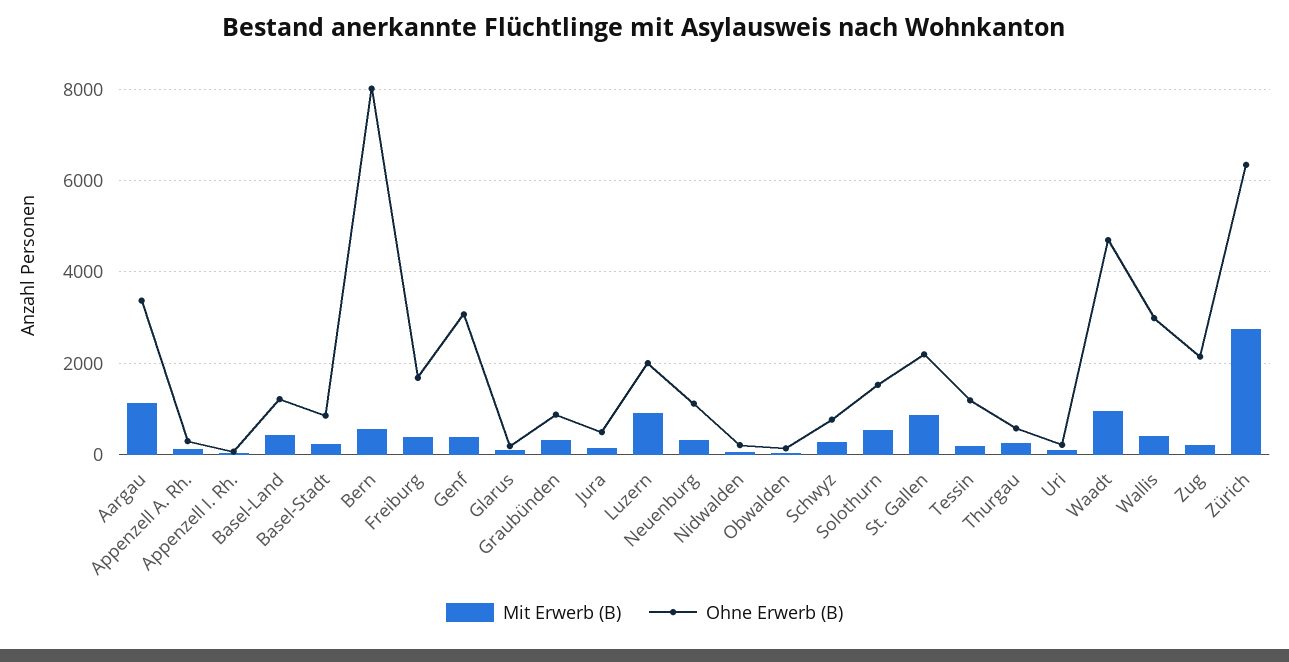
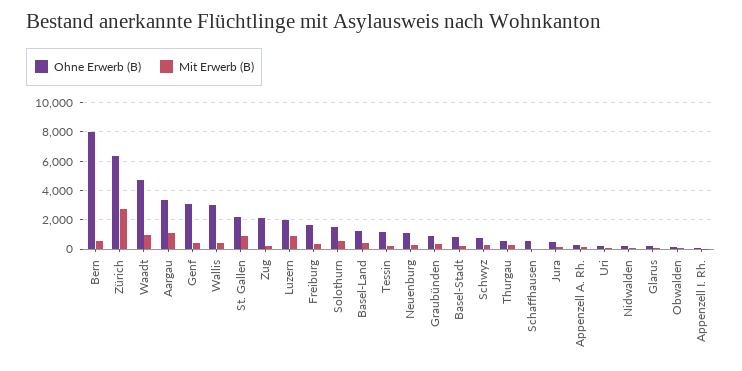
  {
    "Mit Erwerb (B)": {
      "Aargau": 1200,
      "Appenzell A. Rh.": 200,
      "Appenzell I. Rh.": 0,
      "Basel-Land": 400,
      "Basel-Stadt": 200,
      "Bern": 600,
      "Freiburg": 400,
      "Genf": 400,
      "Glarus": 200,
      "Graubünden": 400,
      "Jura": 200,
      "Luzern": 1000,
      "Neuenburg": 400,
      "Nidwalden": 0,
      "Obwalden": 0,
      "Schwyz": 200,
      "Solothurn": 600,
      "St. Gallen": 800,
      "Tessin": 200,
      "Thurgau": 200,
      "Uri": 0,
      "Waadt": 1000,
      "Wallis": 400,
      "Zug": 200,
-     "Zürich": 2800
+     "Zürich": 2800,
+     "Schaffhausen": 0
    },
    "Ohne Erwerb (B)": {
      "Aargau": 3400,
      "Appenzell A. Rh.": 200,
      "Appenzell I. Rh.": 0,
      "Basel-Land": 1200,
      "Basel-Stadt": 800,
      "Bern": 8000,
      "Freiburg": 1600,
      "Genf": 3000,
      "Glarus": 200,
      "Graubünden": 800,
      "Jura": 400,
      "Luzern": 2000,
      "Neuenburg": 1200,
      "Nidwalden": 200,
      "Obwalden": 200,
      "Schwyz": 800,
      "Solothurn": 1600,
      "St. Gallen": 2200,
      "Tessin": 1200,
      "Thurgau": 600,
      "Uri": 200,
      "Waadt": 4600,
      "Wallis": 3000,
      "Zug": 2200,
-     "Zürich": 6400
+     "Zürich": 6400,
+     "Schaffhausen": 500
    }
  }

